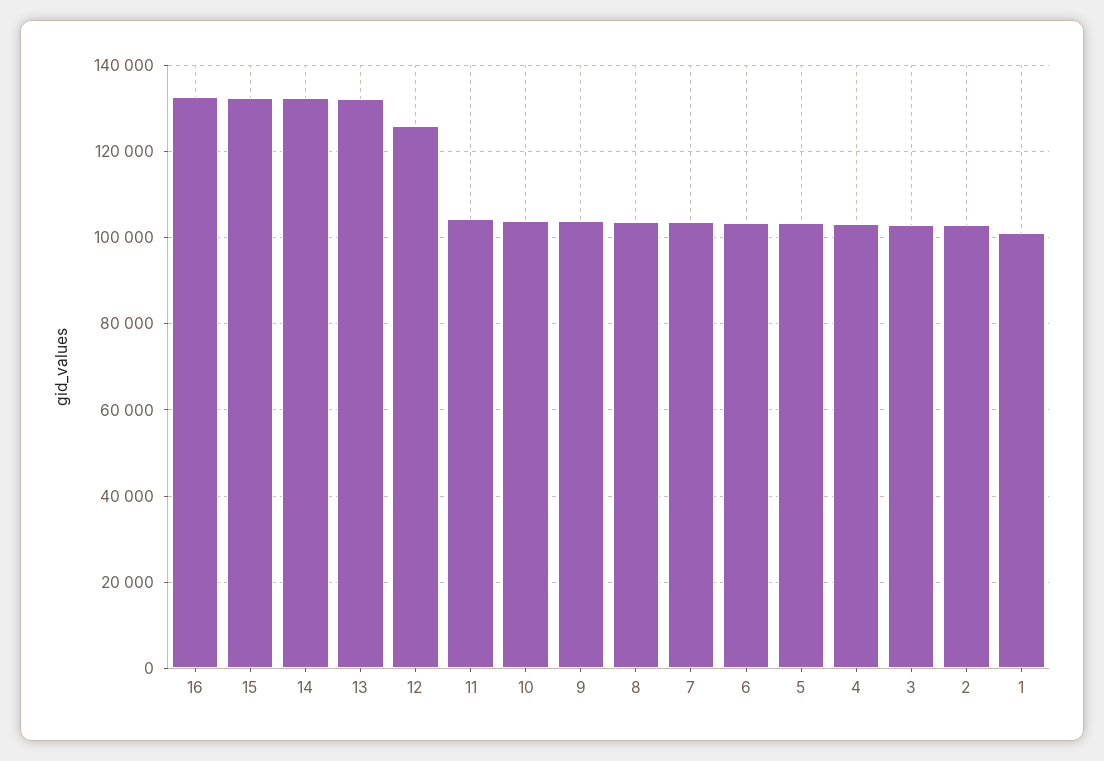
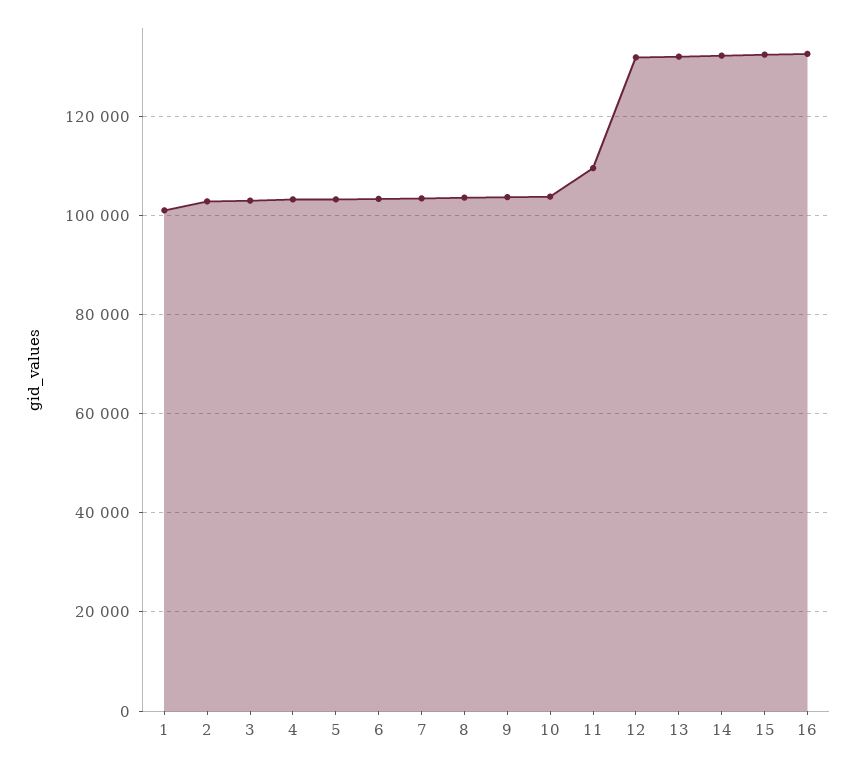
  {
    "16": 132000,
    "15": 132000,
    "14": 132000,
    "13": 132000,
-   "12": 126000,
+   "12": 132000,
-   "11": 104000,
+   "11": 110000,
    "10": 104000,
    "9": 104000,
    "8": 104000,
    "7": 104000,
    "6": 104000,
    "5": 104000,
    "4": 104000,
    "3": 104000,
    "2": 102000,
    "1": 102000
  }

